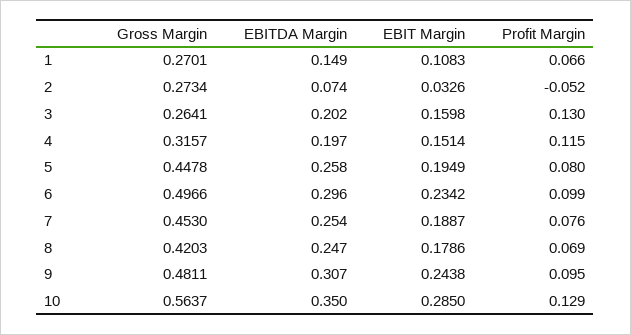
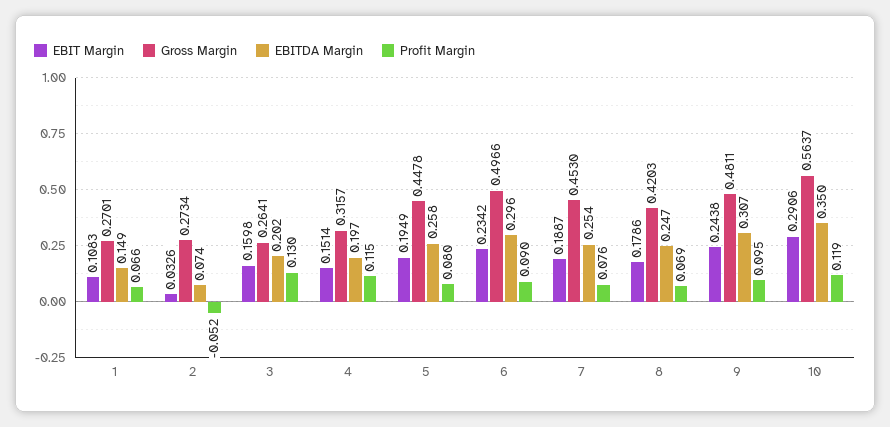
  {
    "Gross Margin": {
      "1": 0.2701,
      "2": 0.2734,
      "3": 0.2641,
      "4": 0.3157,
      "5": 0.4478,
      "6": 0.4966,
      "7": 0.453,
      "8": 0.4203,
      "9": 0.4811,
      "10": 0.5637
    },
    "EBITDA Margin": {
      "1": 0.149,
      "2": 0.074,
      "3": 0.202,
      "4": 0.197,
      "5": 0.258,
      "6": 0.296,
      "7": 0.254,
      "8": 0.247,
      "9": 0.307,
      "10": 0.35
    },
    "EBIT Margin": {
      "1": 0.1083,
      "2": 0.0326,
      "3": 0.1598,
      "4": 0.1514,
      "5": 0.1949,
      "6": 0.2342,
      "7": 0.1887,
      "8": 0.1786,
      "9": 0.2438,
-     "10": 0.285
+     "10": 0.2906
    },
    "Profit Margin": {
      "1": 0.066,
      "2": -0.052,
      "3": 0.13,
      "4": 0.115,
      "5": 0.08,
-     "6": 0.099,
+     "6": 0.09,
      "7": 0.076,
      "8": 0.069,
      "9": 0.095,
-     "10": 0.129
+     "10": 0.119
    }
  }

